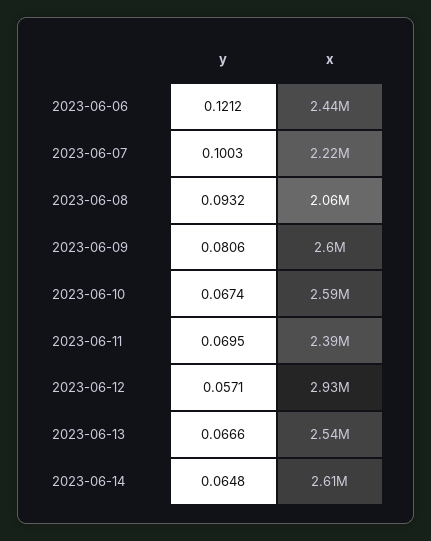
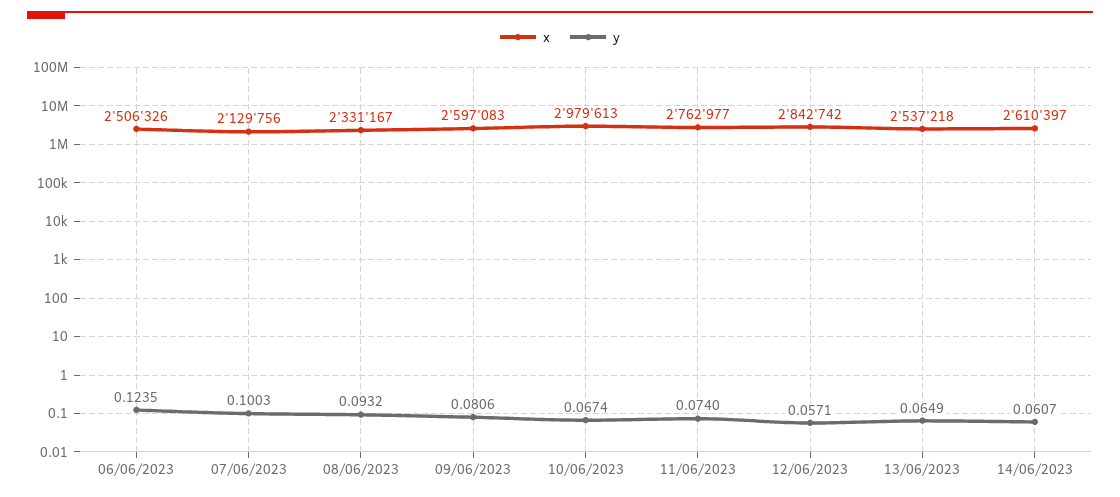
  {
    "y": {
-     "2023-06-06": 0.1212,
+     "2023-06-06": 0.1235,
      "2023-06-07": 0.1003,
      "2023-06-08": 0.0932,
      "2023-06-09": 0.0806,
      "2023-06-10": 0.0674,
-     "2023-06-11": 0.0695,
+     "2023-06-11": 0.074,
      "2023-06-12": 0.0571,
-     "2023-06-13": 0.0666,
+     "2023-06-13": 0.0649,
-     "2023-06-14": 0.0648
+     "2023-06-14": 0.0607
    },
    "x": {
-     "2023-06-06": 2440000,
+     "2023-06-06": 2506326,
-     "2023-06-07": 2220000,
+     "2023-06-07": 2129756,
-     "2023-06-08": 2060000,
+     "2023-06-08": 2331167,
      "2023-06-09": 2597083,
-     "2023-06-10": 2590000,
+     "2023-06-10": 2979613,
-     "2023-06-11": 2390000,
+     "2023-06-11": 2762977,
-     "2023-06-12": 2930000,
+     "2023-06-12": 2842742,
      "2023-06-13": 2537218,
      "2023-06-14": 2610397
    }
  }

